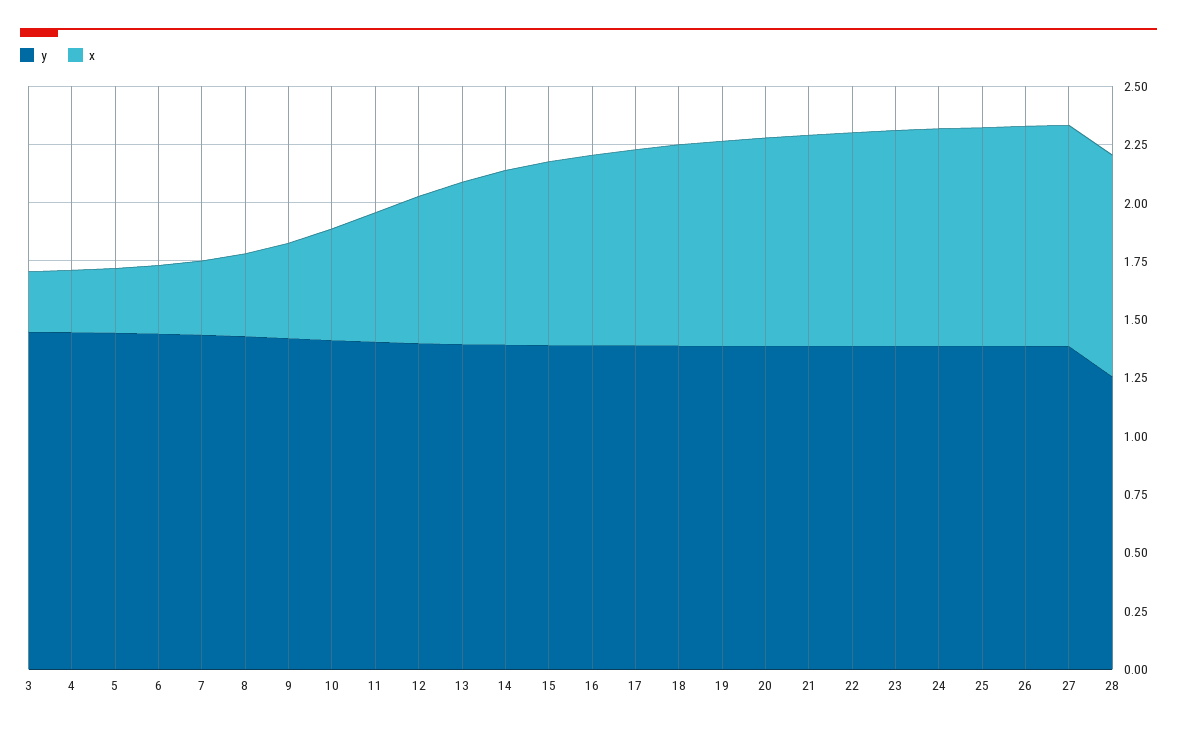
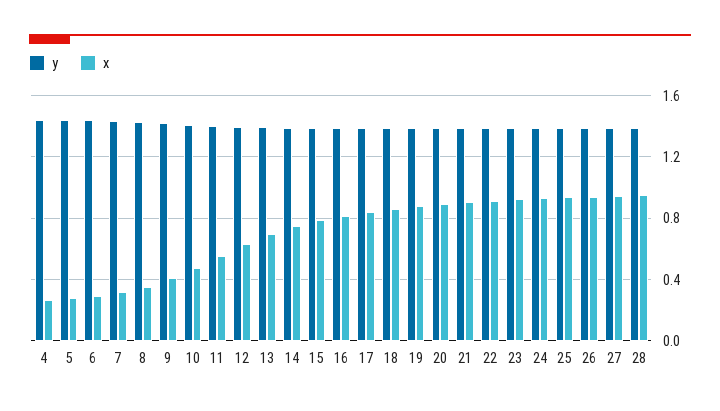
  {
    "y": {
-     "3": 1.45,
      "4": 1.45,
      "5": 1.45,
      "6": 1.45,
      "7": 1.45,
      "8": 1.45,
      "9": 1.4,
      "10": 1.4,
      "11": 1.4,
      "12": 1.4,
      "13": 1.4,
      "14": 1.4,
      "15": 1.4,
      "16": 1.4,
      "17": 1.4,
      "18": 1.4,
      "19": 1.4,
      "20": 1.4,
      "21": 1.4,
      "22": 1.4,
      "23": 1.4,
      "24": 1.4,
      "25": 1.4,
      "26": 1.4,
      "27": 1.4,
-     "28": 1.25
+     "28": 1.4
    },
    "x": {
-     "3": 0.25,
      "4": 0.25,
      "5": 0.3,
      "6": 0.3,
      "7": 0.3,
      "8": 0.35,
      "9": 0.4,
      "10": 0.5,
      "11": 0.55,
      "12": 0.65,
      "13": 0.7,
      "14": 0.75,
      "15": 0.8,
      "16": 0.8,
      "17": 0.85,
      "18": 0.85,
      "19": 0.9,
      "20": 0.9,
      "21": 0.9,
      "22": 0.9,
      "23": 0.9,
      "24": 0.95,
      "25": 0.95,
      "26": 0.95,
      "27": 0.95,
      "28": 0.95
    }
  }

